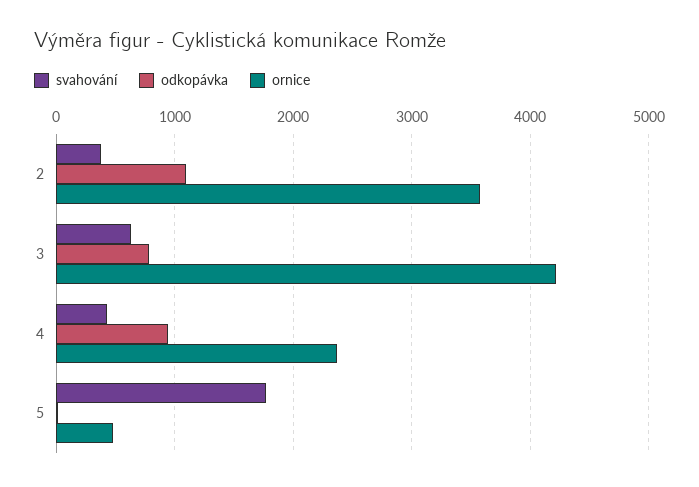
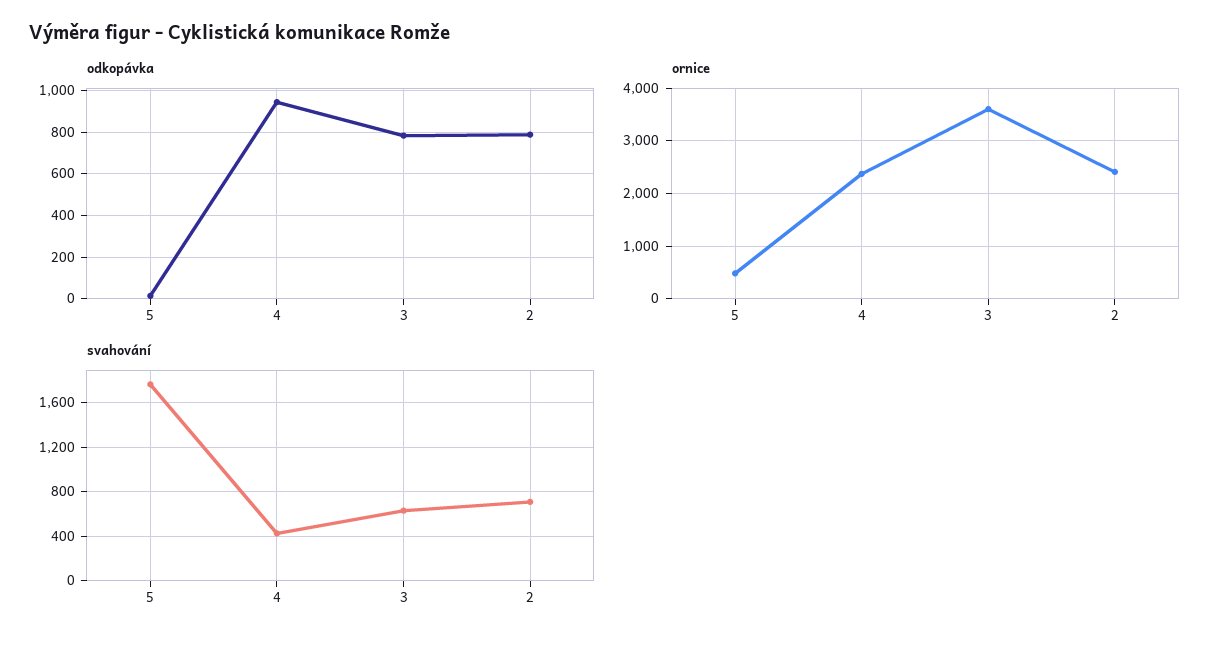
  {
    "svahování": {
-     "2": 400,
+     "2": 700,
      "3": 600,
      "4": 400,
      "5": 1800
    },
    "odkopávka": {
-     "2": 1100,
+     "2": 800,
      "3": 800,
      "4": 950,
      "5": 0
    },
    "ornice": {
-     "2": 3600,
+     "2": 2400,
-     "3": 4200,
+     "3": 3600,
      "4": 2400,
      "5": 500
    }
  }

